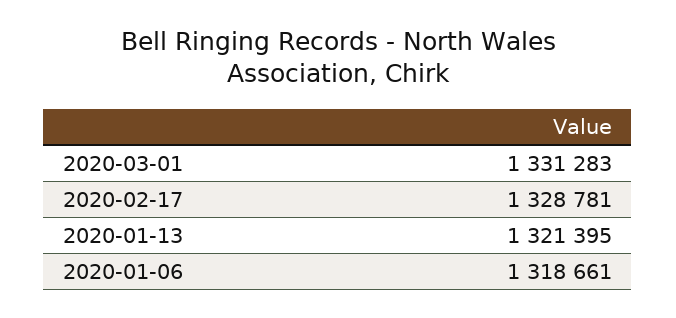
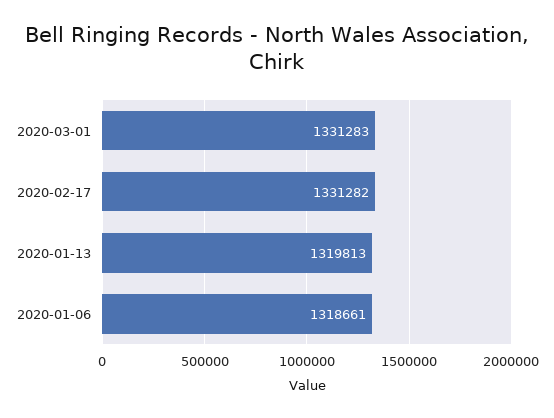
  {
    "2020-03-01": 1331283,
-   "2020-02-17": 1328781,
+   "2020-02-17": 1331282,
-   "2020-01-13": 1321395,
+   "2020-01-13": 1319813,
    "2020-01-06": 1318661
  }

